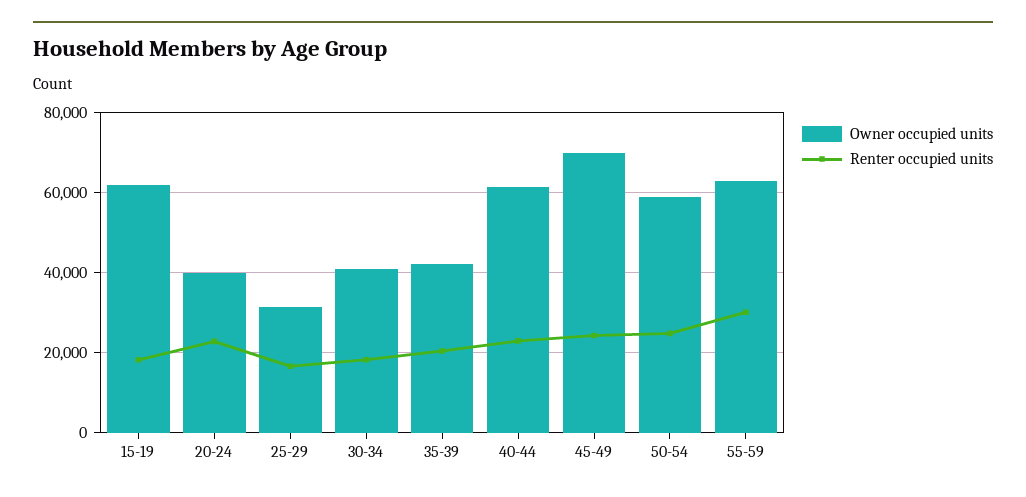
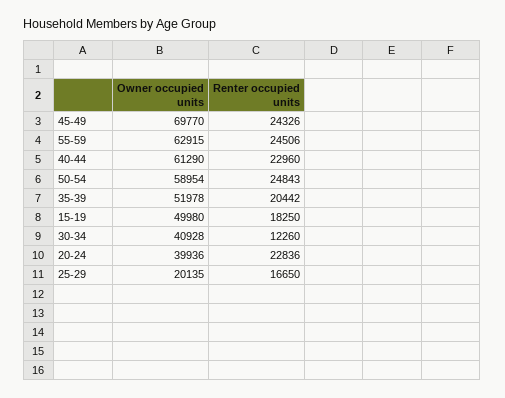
  {
    "Owner occupied units": {
-     "15-19": 62000,
+     "15-19": 49980,
      "20-24": 39936,
-     "25-29": 32000,
+     "25-29": 20135,
      "30-34": 40928,
-     "35-39": 42000,
+     "35-39": 51978,
      "40-44": 61290,
      "45-49": 69770,
      "50-54": 58954,
      "55-59": 62915
    },
    "Renter occupied units": {
      "15-19": 18250,
      "20-24": 22836,
      "25-29": 16650,
-     "30-34": 18000,
+     "30-34": 12260,
      "35-39": 20442,
      "40-44": 22960,
      "45-49": 24326,
      "50-54": 24843,
-     "55-59": 30000
+     "55-59": 24506
    }
  }

